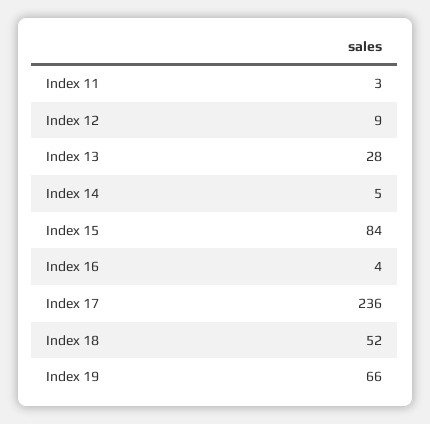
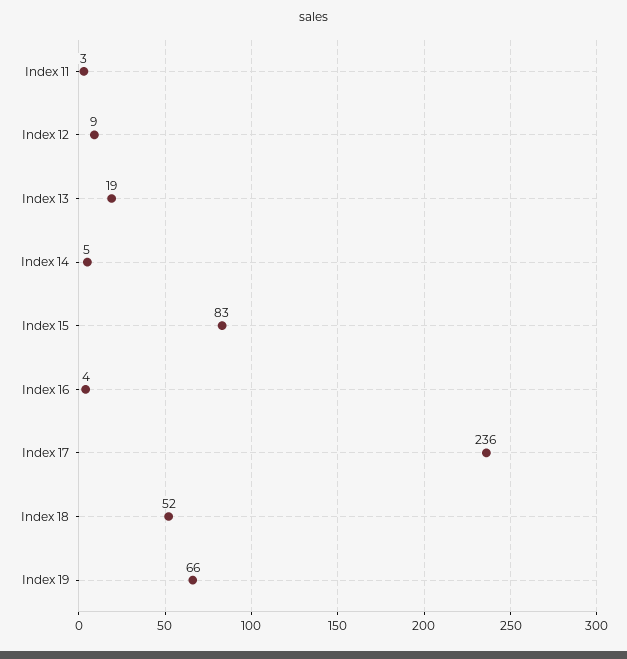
  {
    "Index 11": 3,
    "Index 12": 9,
-   "Index 13": 28,
+   "Index 13": 19,
    "Index 14": 5,
-   "Index 15": 84,
+   "Index 15": 83,
    "Index 16": 4,
    "Index 17": 236,
    "Index 18": 52,
    "Index 19": 66
  }

